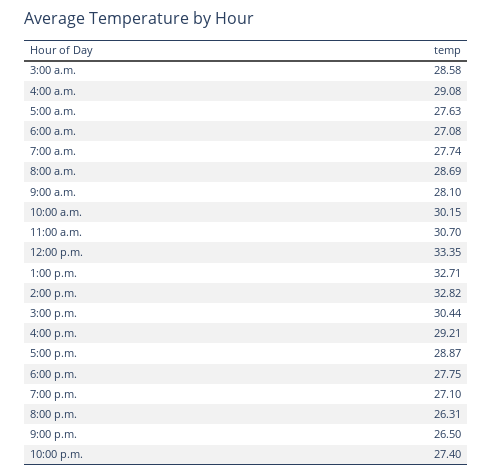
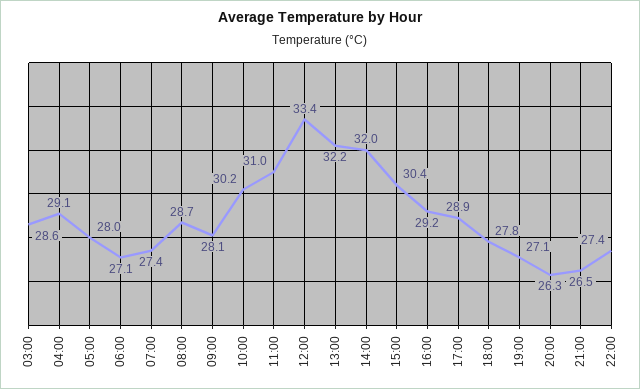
  {
    "3:00 a.m.": 28.58,
    "4:00 a.m.": 29.08,
-   "5:00 a.m.": 27.63,
+   "5:00 a.m.": 28,
    "6:00 a.m.": 27.08,
-   "7:00 a.m.": 27.74,
+   "7:00 a.m.": 27.4,
    "8:00 a.m.": 28.69,
    "9:00 a.m.": 28.1,
    "10:00 a.m.": 30.15,
-   "11:00 a.m.": 30.7,
+   "11:00 a.m.": 31,
    "12:00 p.m.": 33.35,
-   "1:00 p.m.": 32.71,
+   "1:00 p.m.": 32.2,
-   "2:00 p.m.": 32.82,
+   "2:00 p.m.": 32,
    "3:00 p.m.": 30.44,
    "4:00 p.m.": 29.21,
    "5:00 p.m.": 28.87,
    "6:00 p.m.": 27.75,
    "7:00 p.m.": 27.1,
    "8:00 p.m.": 26.31,
    "9:00 p.m.": 26.5,
    "10:00 p.m.": 27.4
  }

